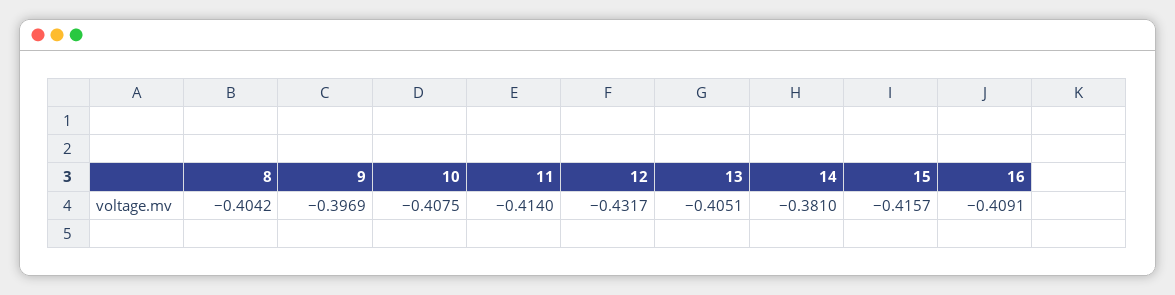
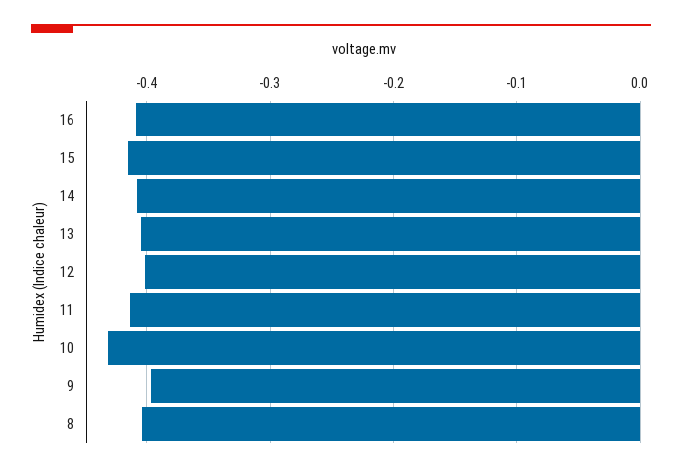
  {
    "8": -0.4042,
    "9": -0.3969,
-   "10": -0.4075,
+   "10": -0.43,
    "11": -0.414,
-   "12": -0.4317,
+   "12": -0.4,
    "13": -0.4051,
-   "14": -0.381,
+   "14": -0.41,
    "15": -0.4157,
    "16": -0.4091
  }

